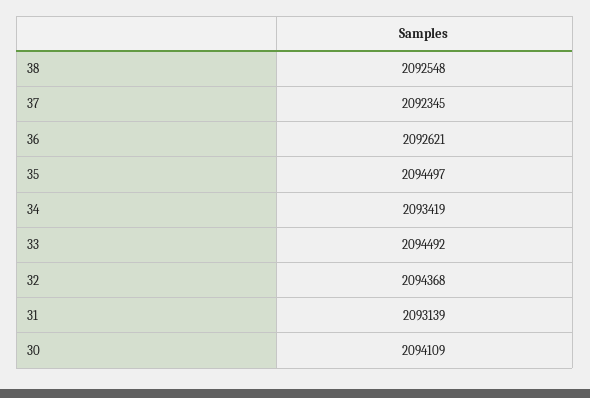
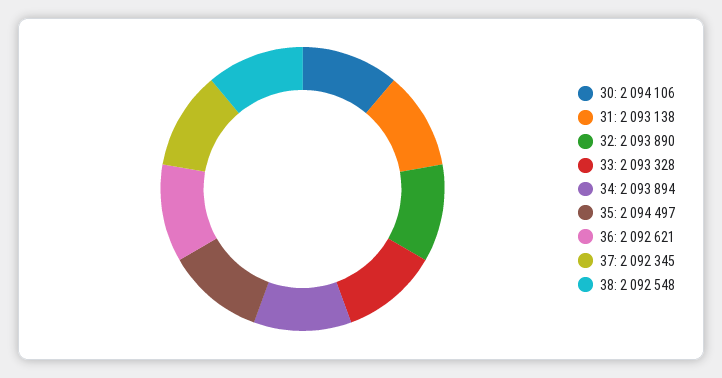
  {
    "38": 2092548,
    "37": 2092345,
    "36": 2092621,
    "35": 2094497,
-   "34": 2093419,
+   "34": 2093894,
-   "33": 2094492,
+   "33": 2093328,
-   "32": 2094368,
+   "32": 2093890,
-   "31": 2093139,
+   "31": 2093138,
-   "30": 2094109
+   "30": 2094106
  }

